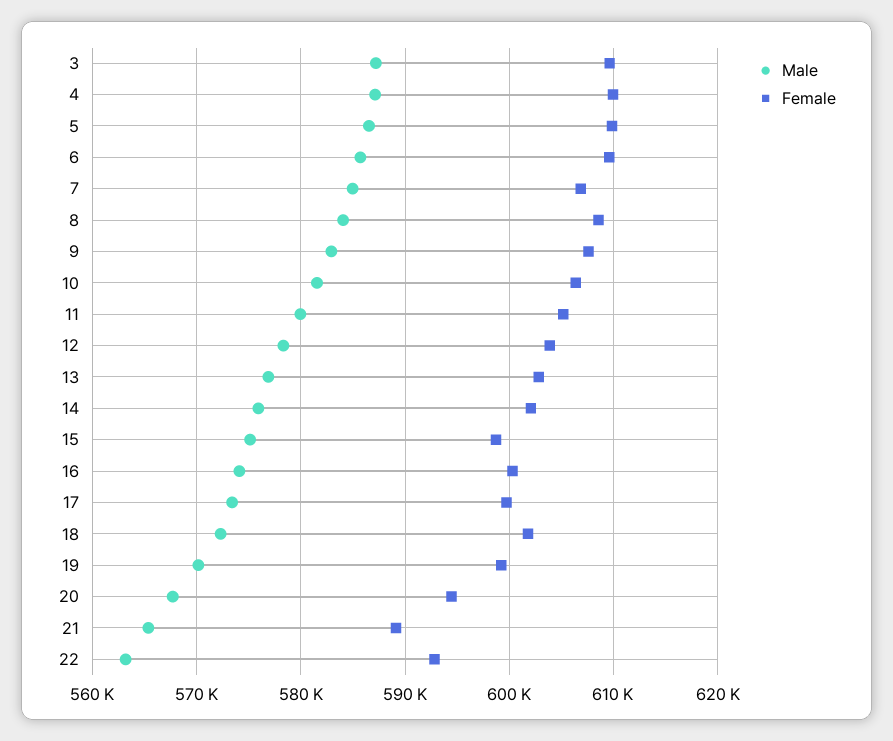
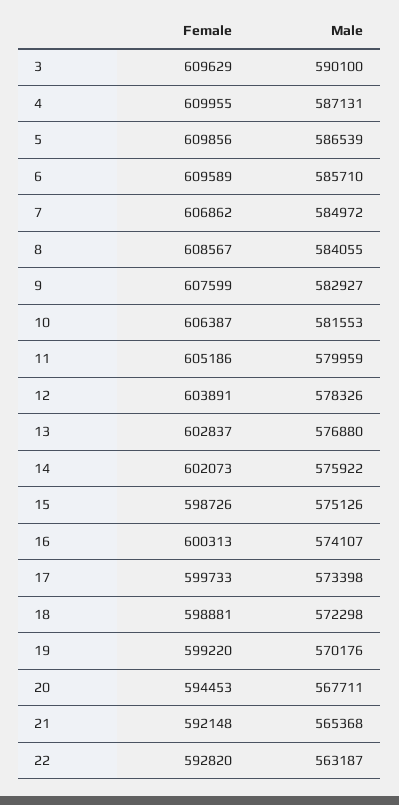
  {
    "Male": {
-     "3": 587000,
+     "3": 590100,
      "4": 587131,
      "5": 586539,
      "6": 585710,
      "7": 584972,
      "8": 584055,
      "9": 582927,
      "10": 581553,
      "11": 579959,
      "12": 578326,
      "13": 576880,
      "14": 575922,
      "15": 575126,
      "16": 574107,
      "17": 573398,
      "18": 572298,
      "19": 570176,
      "20": 567711,
      "21": 565368,
      "22": 563187
    },
    "Female": {
      "3": 609629,
      "4": 609955,
      "5": 609856,
      "6": 609589,
      "7": 606862,
      "8": 608567,
      "9": 607599,
      "10": 606387,
      "11": 605186,
      "12": 603891,
      "13": 602837,
      "14": 602073,
      "15": 598726,
      "16": 600313,
      "17": 599733,
-     "18": 602000,
+     "18": 598881,
      "19": 599220,
      "20": 594453,
-     "21": 589000,
+     "21": 592148,
      "22": 592820
    }
  }

